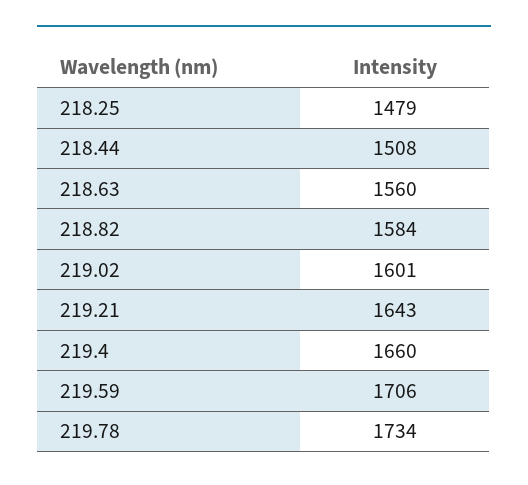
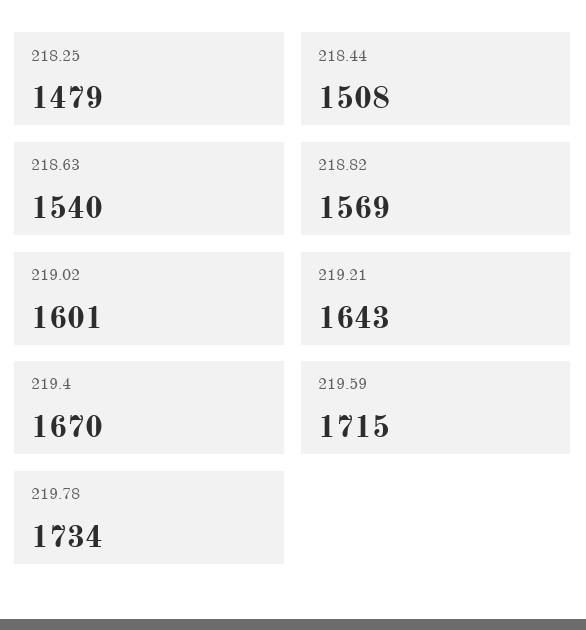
  {
    "218.25": 1479,
    "218.44": 1508,
-   "218.63": 1560,
+   "218.63": 1540,
-   "218.82": 1584,
+   "218.82": 1569,
    "219.02": 1601,
    "219.21": 1643,
-   "219.4": 1660,
+   "219.4": 1670,
-   "219.59": 1706,
+   "219.59": 1715,
    "219.78": 1734
  }

